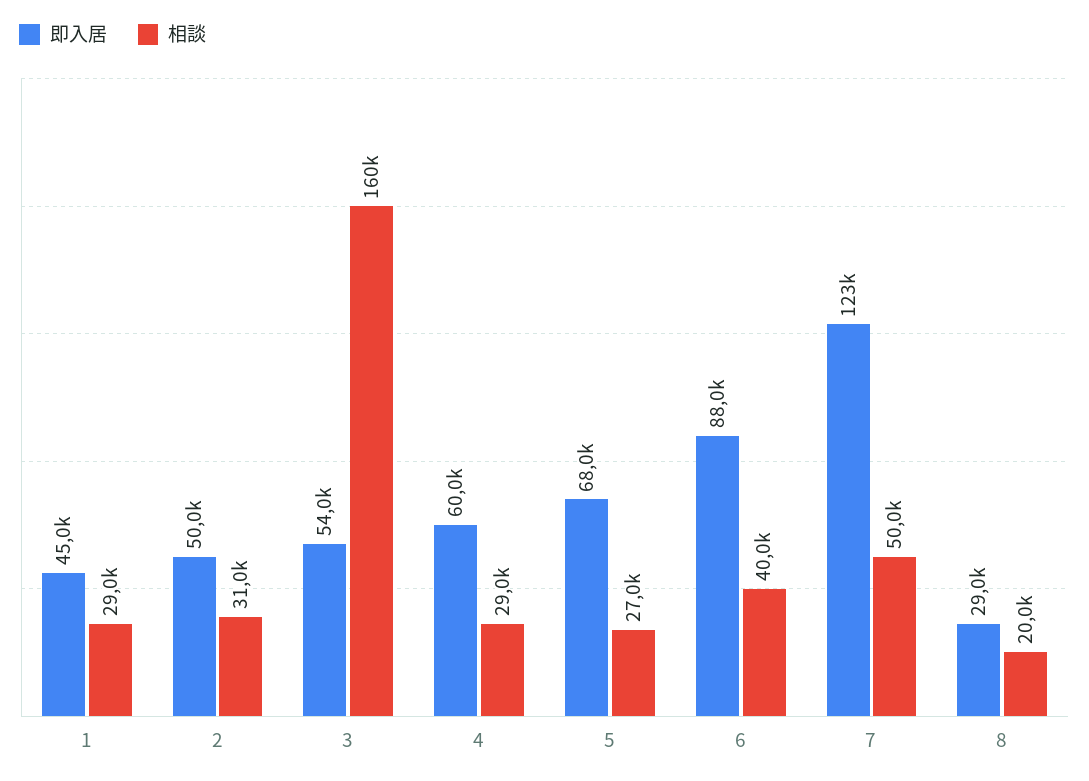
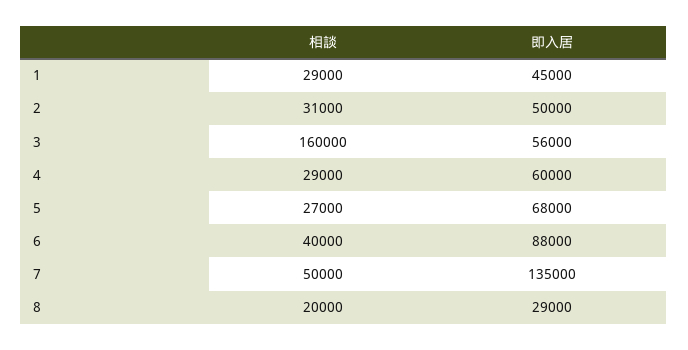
  {
    "即入居": {
      "1": 45000,
      "2": 50000,
-     "3": 54000,
+     "3": 56000,
      "4": 60000,
      "5": 68000,
      "6": 88000,
-     "7": 123000,
+     "7": 135000,
      "8": 29000
    },
    "相談": {
      "1": 29000,
      "2": 31000,
      "3": 160000,
      "4": 29000,
      "5": 27000,
      "6": 40000,
      "7": 50000,
      "8": 20000
    }
  }

